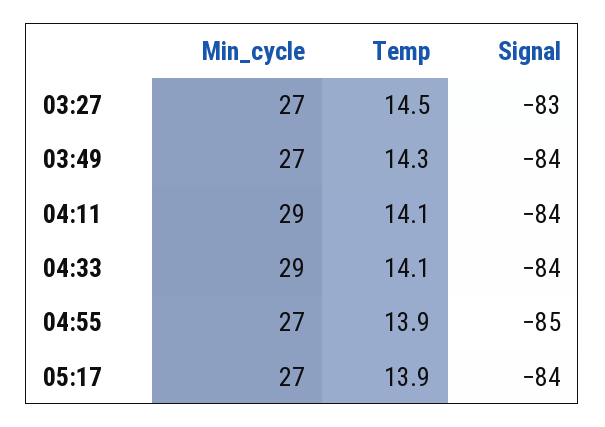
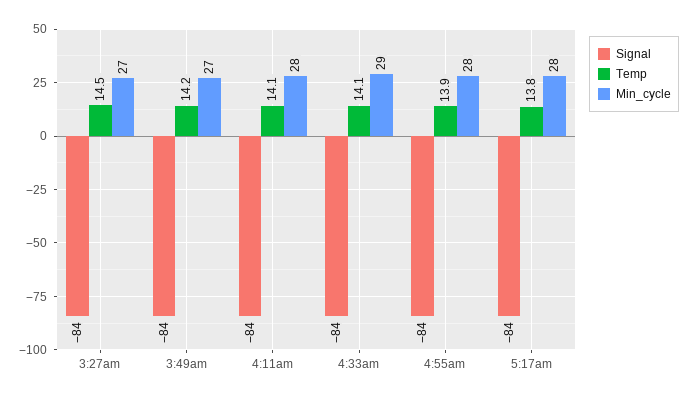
  {
    "Min_cycle": {
      "03:27": 27,
      "03:49": 27,
-     "04:11": 29,
+     "04:11": 28,
      "04:33": 29,
-     "04:55": 27,
+     "04:55": 28,
-     "05:17": 27
+     "05:17": 28
    },
    "Temp": {
      "03:27": 14.5,
-     "03:49": 14.3,
+     "03:49": 14.2,
      "04:11": 14.1,
      "04:33": 14.1,
      "04:55": 13.9,
-     "05:17": 13.9
+     "05:17": 13.8
    },
    "Signal": {
-     "03:27": -83,
+     "03:27": -84,
      "03:49": -84,
      "04:11": -84,
      "04:33": -84,
-     "04:55": -85,
+     "04:55": -84,
      "05:17": -84
    }
  }

